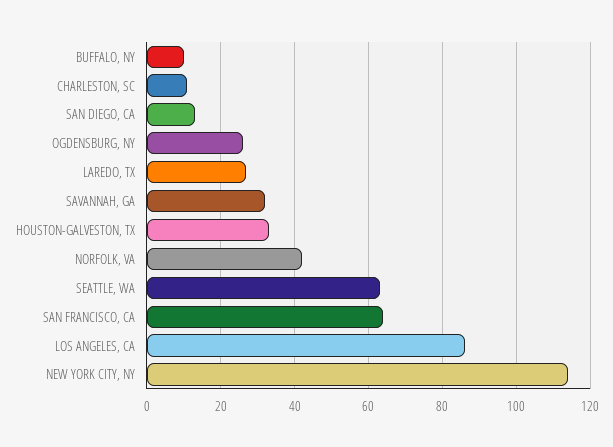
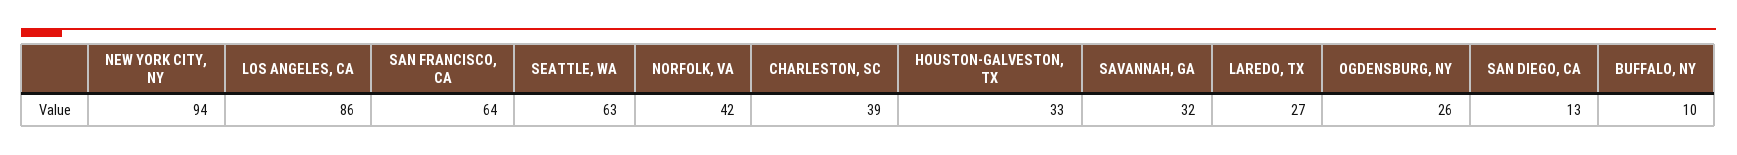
  {
    "BUFFALO, NY": 10,
-   "CHARLESTON, SC": 10,
+   "CHARLESTON, SC": 39,
    "SAN DIEGO, CA": 13,
    "OGDENSBURG, NY": 26,
    "LAREDO, TX": 27,
    "SAVANNAH, GA": 32,
    "HOUSTON-GALVESTON, TX": 33,
    "NORFOLK, VA": 42,
    "SEATTLE, WA": 63,
    "SAN FRANCISCO, CA": 64,
    "LOS ANGELES, CA": 86,
-   "NEW YORK CITY, NY": 115
+   "NEW YORK CITY, NY": 94
  }

